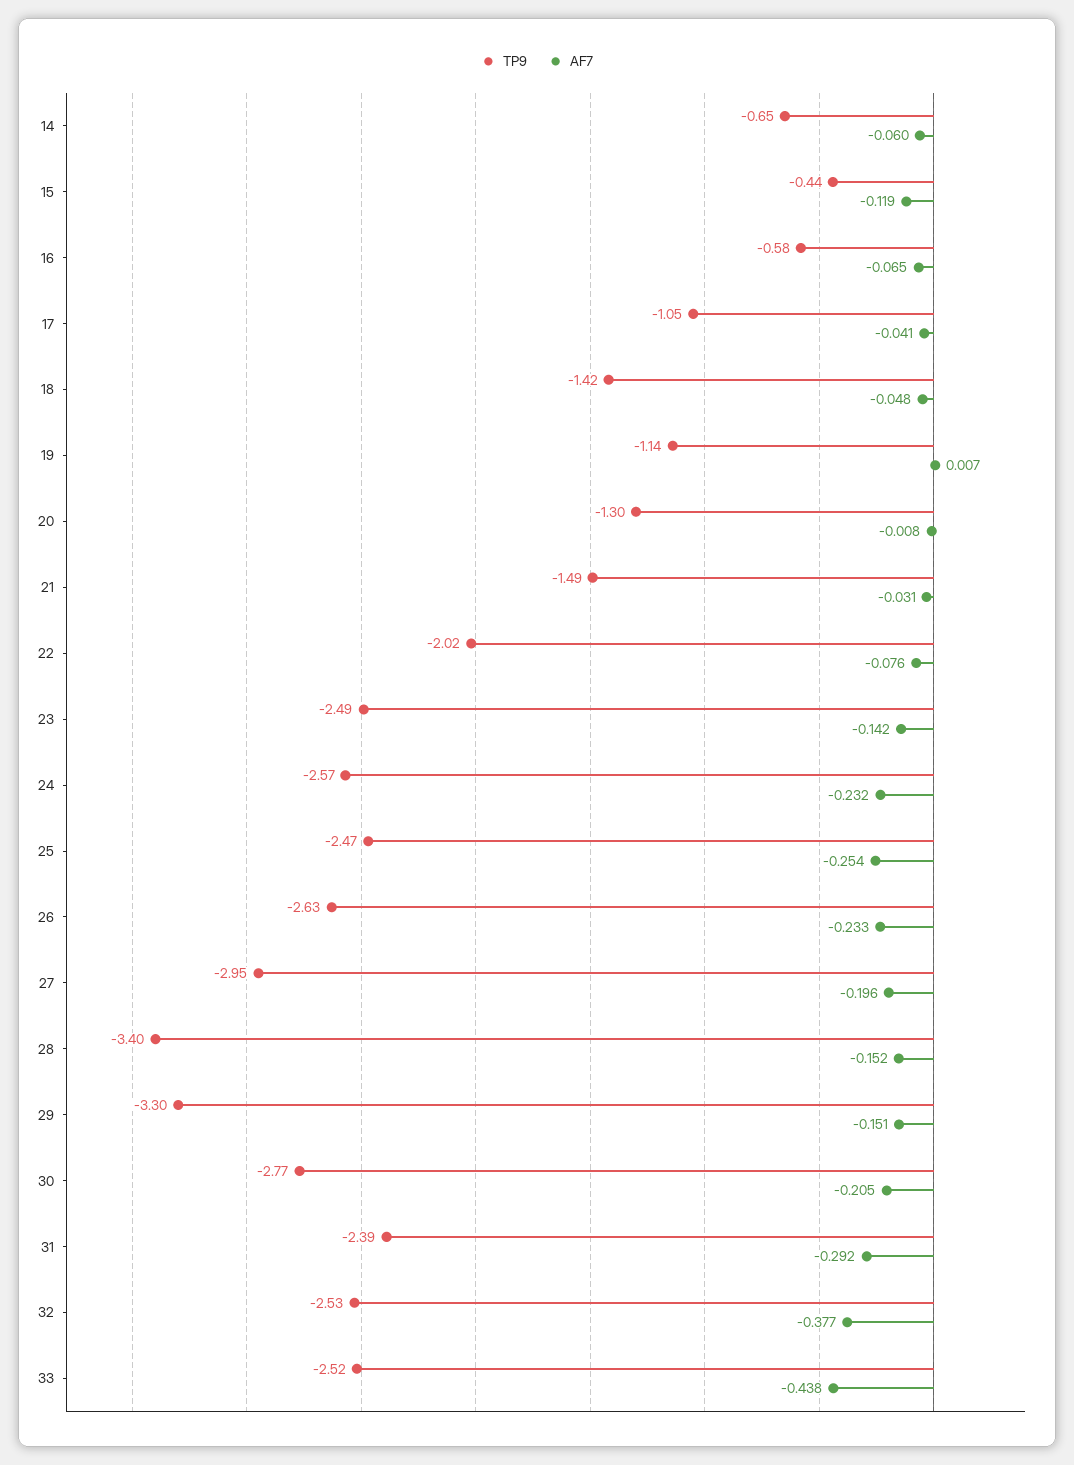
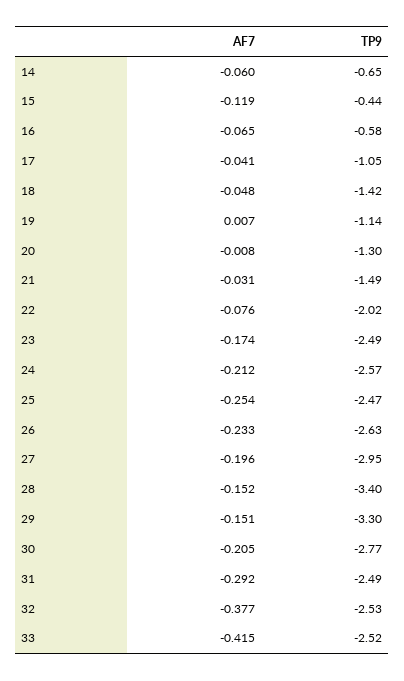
  {
    "TP9": {
      "14": -0.65,
      "15": -0.44,
      "16": -0.58,
      "17": -1.05,
      "18": -1.42,
      "19": -1.14,
      "20": -1.3,
      "21": -1.49,
      "22": -2.02,
      "23": -2.49,
      "24": -2.57,
      "25": -2.47,
      "26": -2.63,
      "27": -2.95,
      "28": -3.4,
      "29": -3.3,
      "30": -2.77,
-     "31": -2.39,
+     "31": -2.49,
      "32": -2.53,
      "33": -2.52
    },
    "AF7": {
      "14": -0.06,
      "15": -0.119,
      "16": -0.065,
      "17": -0.041,
      "18": -0.048,
      "19": 0.007,
      "20": -0.008,
      "21": -0.031,
      "22": -0.076,
-     "23": -0.142,
+     "23": -0.174,
-     "24": -0.232,
+     "24": -0.212,
      "25": -0.254,
      "26": -0.233,
      "27": -0.196,
      "28": -0.152,
      "29": -0.151,
      "30": -0.205,
      "31": -0.292,
      "32": -0.377,
-     "33": -0.438
+     "33": -0.415
    }
  }

